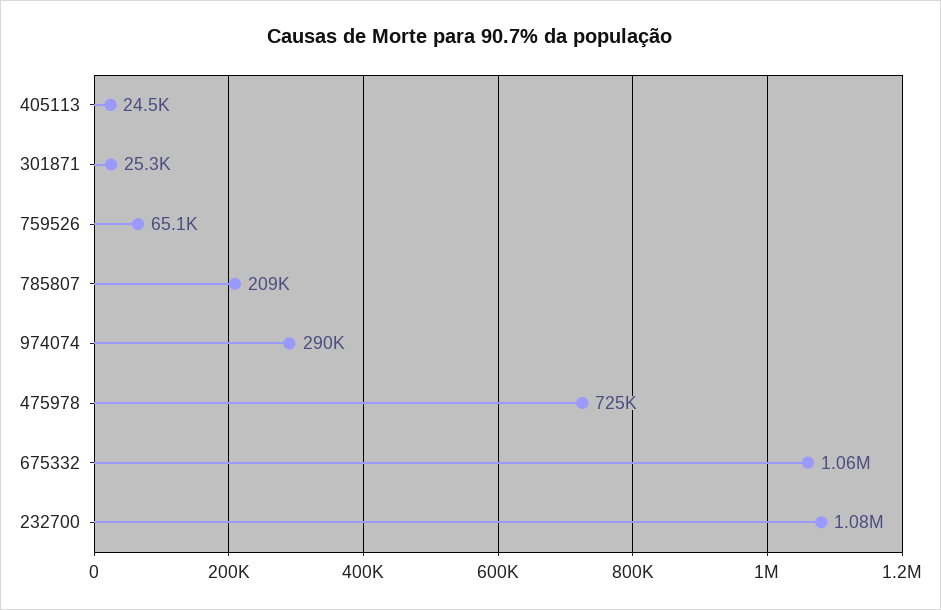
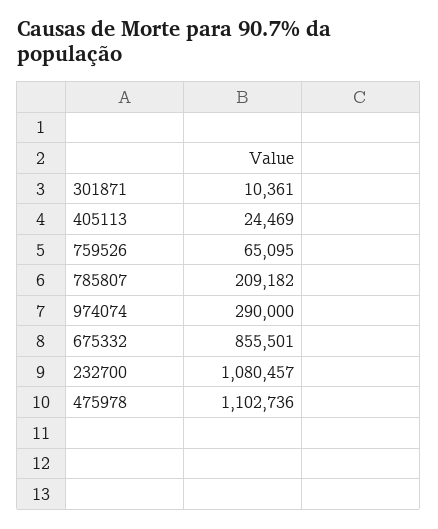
  {
    "405113": 24469,
-   "301871": 25300,
+   "301871": 10361,
    "759526": 65095,
    "785807": 209182,
    "974074": 290000,
-   "475978": 725000,
+   "475978": 1102736,
-   "675332": 1060000,
+   "675332": 855501,
    "232700": 1080457
  }

